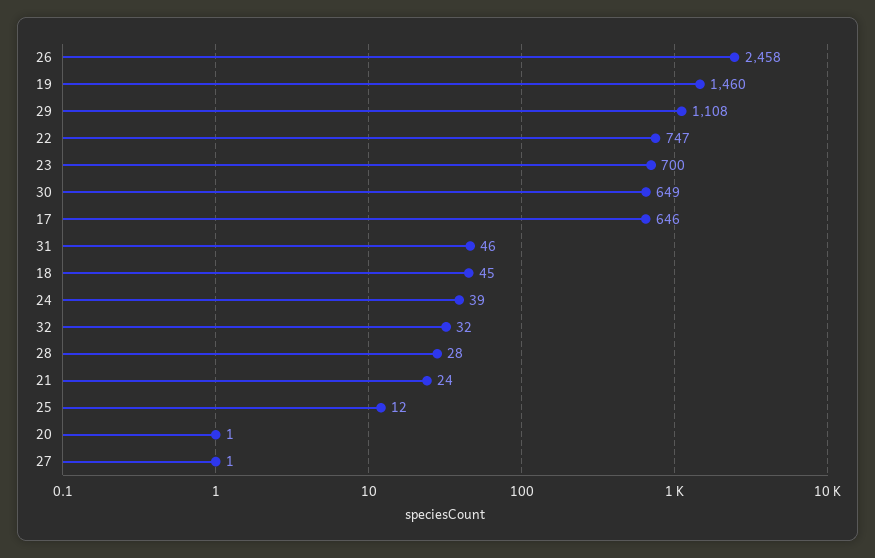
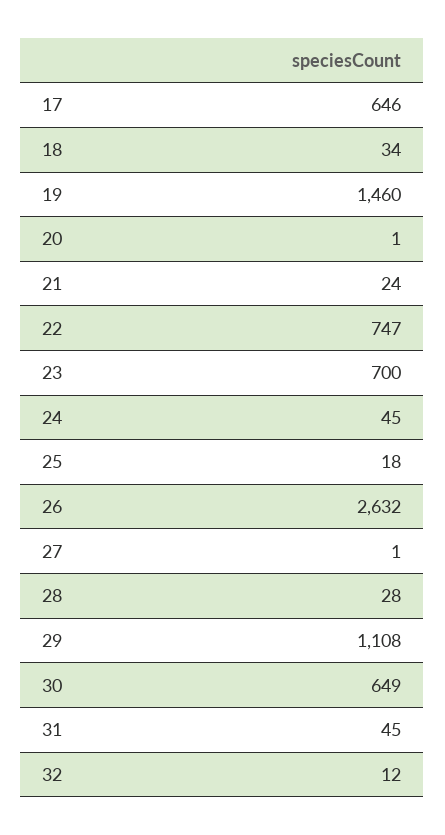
  {
-   "26": 2458,
+   "26": 2632,
    "19": 1460,
    "29": 1108,
    "22": 747,
    "23": 700,
    "30": 649,
    "17": 646,
-   "31": 46,
+   "31": 45,
-   "18": 45,
+   "18": 34,
-   "24": 39,
+   "24": 45,
-   "32": 32,
+   "32": 12,
    "28": 28,
    "21": 24,
-   "25": 12,
+   "25": 18,
    "20": 1,
    "27": 1
  }

